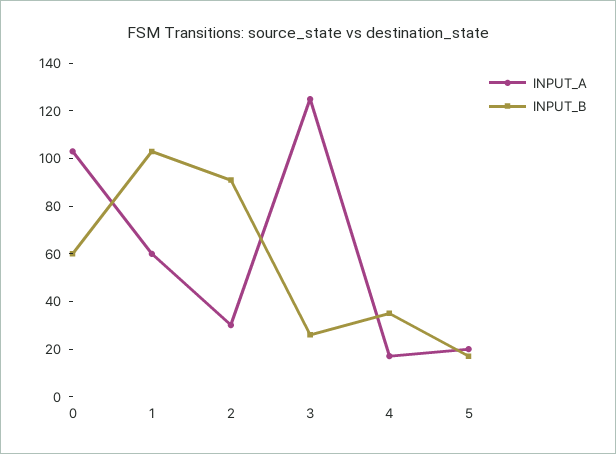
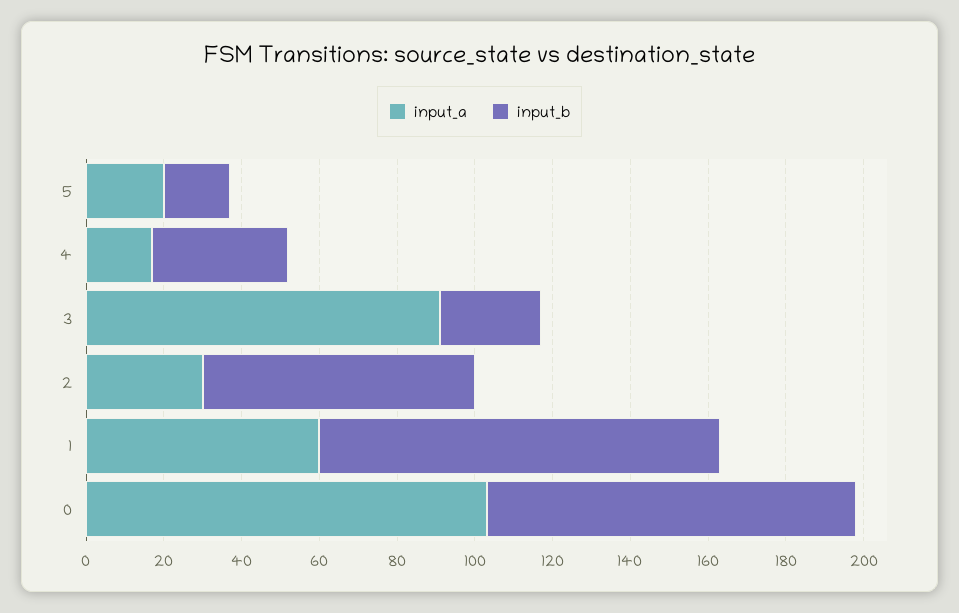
  {
    "INPUT_A": {
      "0": 105,
      "1": 60,
      "2": 30,
-     "3": 125,
+     "3": 90,
      "4": 15,
      "5": 20
    },
    "INPUT_B": {
-     "0": 60,
+     "0": 95,
      "1": 105,
-     "2": 90,
+     "2": 70,
      "3": 25,
      "4": 35,
      "5": 15
    }
  }

